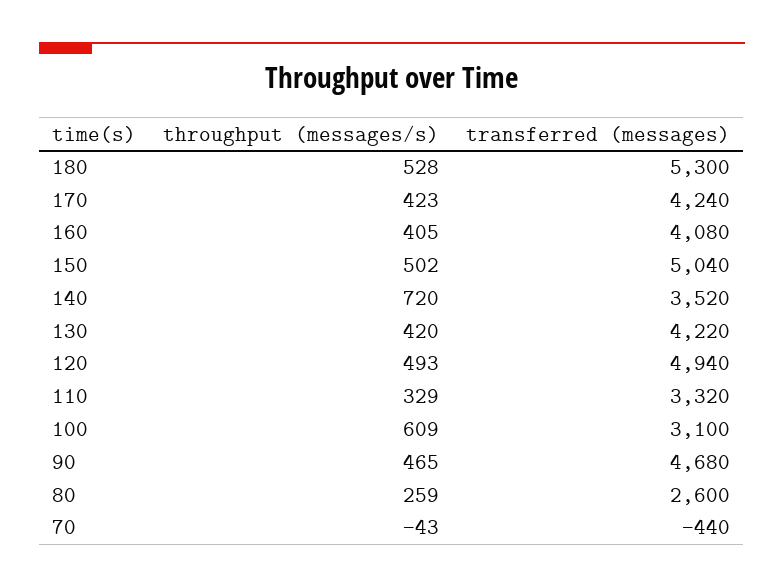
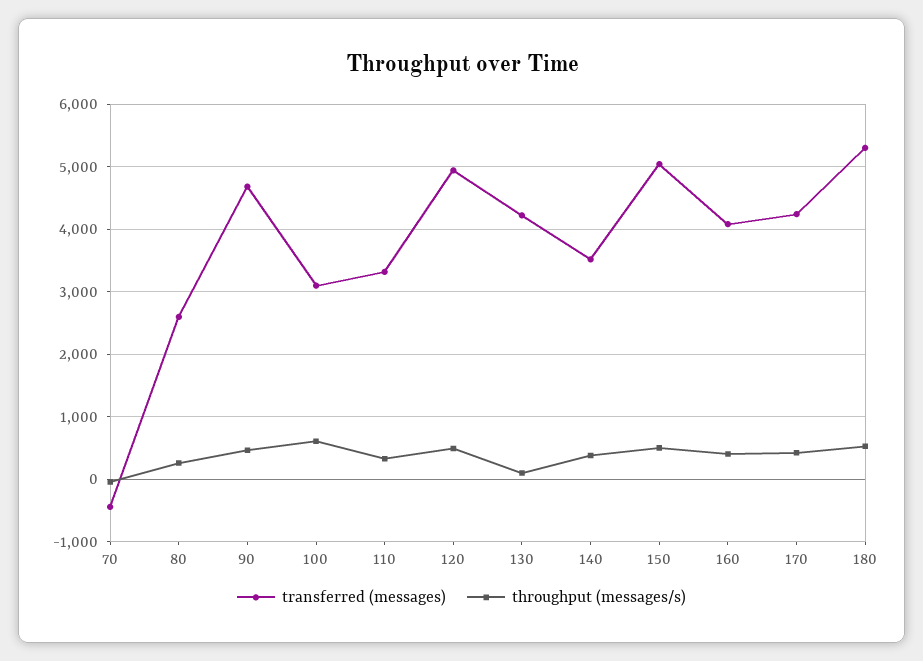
  {
    "throughput (messages/s)": {
      "180": 528,
      "170": 423,
      "160": 405,
      "150": 502,
-     "140": 720,
+     "140": 400,
-     "130": 420,
+     "130": 100,
      "120": 493,
      "110": 329,
      "100": 609,
      "90": 465,
      "80": 259,
      "70": -43
    },
    "transferred (messages)": {
      "180": 5300,
      "170": 4240,
      "160": 4080,
      "150": 5040,
      "140": 3520,
      "130": 4220,
      "120": 4940,
      "110": 3320,
      "100": 3100,
      "90": 4680,
      "80": 2600,
      "70": -440
    }
  }

